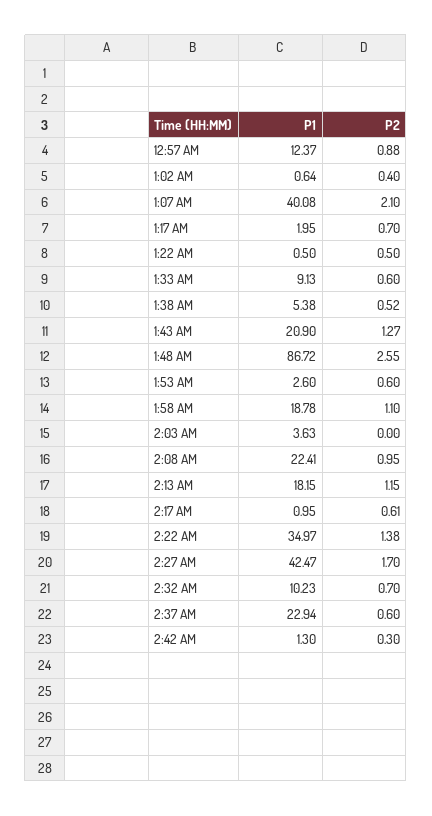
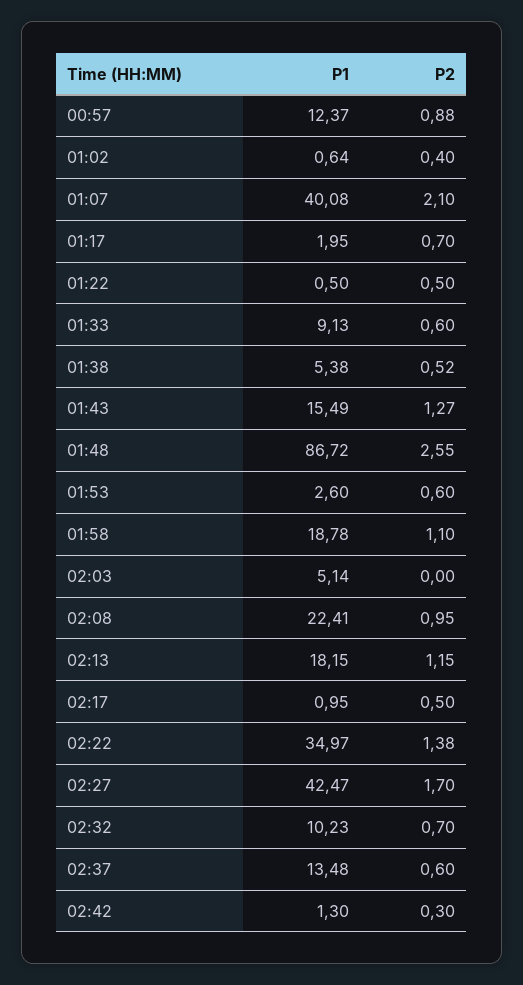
  {
    "P1": {
      "12:57 AM": 12.37,
      "1:02 AM": 0.64,
      "1:07 AM": 40.08,
      "1:17 AM": 1.95,
      "1:22 AM": 0.5,
      "1:33 AM": 9.13,
      "1:38 AM": 5.38,
-     "1:43 AM": 20.9,
+     "1:43 AM": 15.49,
      "1:48 AM": 86.72,
      "1:53 AM": 2.6,
      "1:58 AM": 18.78,
-     "2:03 AM": 3.63,
+     "2:03 AM": 5.14,
      "2:08 AM": 22.41,
      "2:13 AM": 18.15,
      "2:17 AM": 0.95,
      "2:22 AM": 34.97,
      "2:27 AM": 42.47,
      "2:32 AM": 10.23,
-     "2:37 AM": 22.94,
+     "2:37 AM": 13.48,
      "2:42 AM": 1.3
    },
    "P2": {
      "12:57 AM": 0.88,
      "1:02 AM": 0.4,
      "1:07 AM": 2.1,
      "1:17 AM": 0.7,
      "1:22 AM": 0.5,
      "1:33 AM": 0.6,
      "1:38 AM": 0.52,
      "1:43 AM": 1.27,
      "1:48 AM": 2.55,
      "1:53 AM": 0.6,
      "1:58 AM": 1.1,
      "2:03 AM": 0,
      "2:08 AM": 0.95,
      "2:13 AM": 1.15,
-     "2:17 AM": 0.61,
+     "2:17 AM": 0.5,
      "2:22 AM": 1.38,
      "2:27 AM": 1.7,
      "2:32 AM": 0.7,
      "2:37 AM": 0.6,
      "2:42 AM": 0.3
    }
  }

